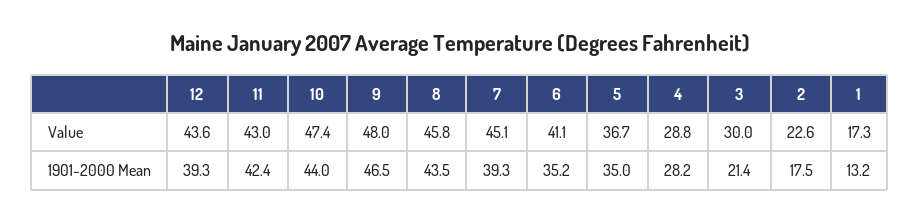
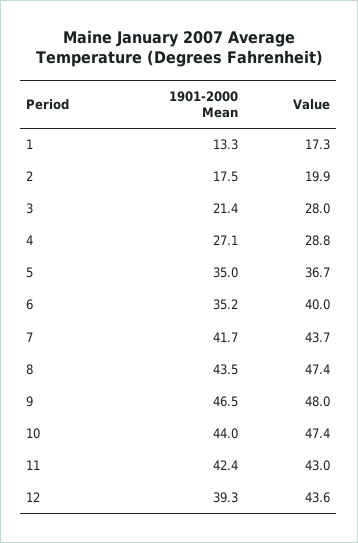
  {
    "12": {
      "Value": 43.6,
      "1901-2000 Mean": 39.3
    },
    "11": {
      "Value": 43,
      "1901-2000 Mean": 42.4
    },
    "10": {
      "Value": 47.4,
      "1901-2000 Mean": 44
    },
    "9": {
      "Value": 48,
      "1901-2000 Mean": 46.5
    },
    "8": {
-     "Value": 45.8,
+     "Value": 47.4,
      "1901-2000 Mean": 43.5
    },
    "7": {
-     "Value": 45.1,
+     "Value": 43.7,
-     "1901-2000 Mean": 39.3
+     "1901-2000 Mean": 41.7
    },
    "6": {
-     "Value": 41.1,
+     "Value": 40,
      "1901-2000 Mean": 35.2
    },
    "5": {
      "Value": 36.7,
      "1901-2000 Mean": 35
    },
    "4": {
      "Value": 28.8,
-     "1901-2000 Mean": 28.2
+     "1901-2000 Mean": 27.1
    },
    "3": {
-     "Value": 30,
+     "Value": 28,
      "1901-2000 Mean": 21.4
    },
    "2": {
-     "Value": 22.6,
+     "Value": 19.9,
      "1901-2000 Mean": 17.5
    },
    "1": {
      "Value": 17.3,
-     "1901-2000 Mean": 13.2
+     "1901-2000 Mean": 13.3
    }
  }

